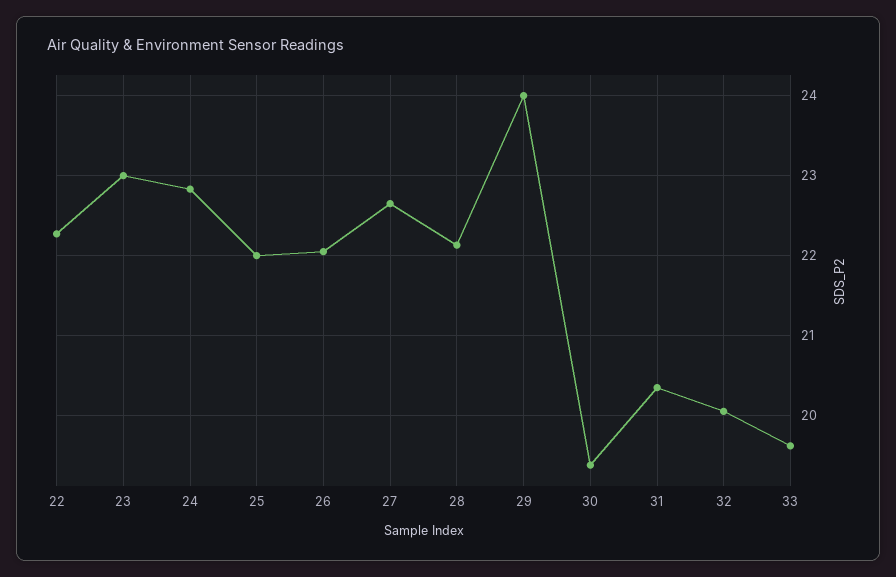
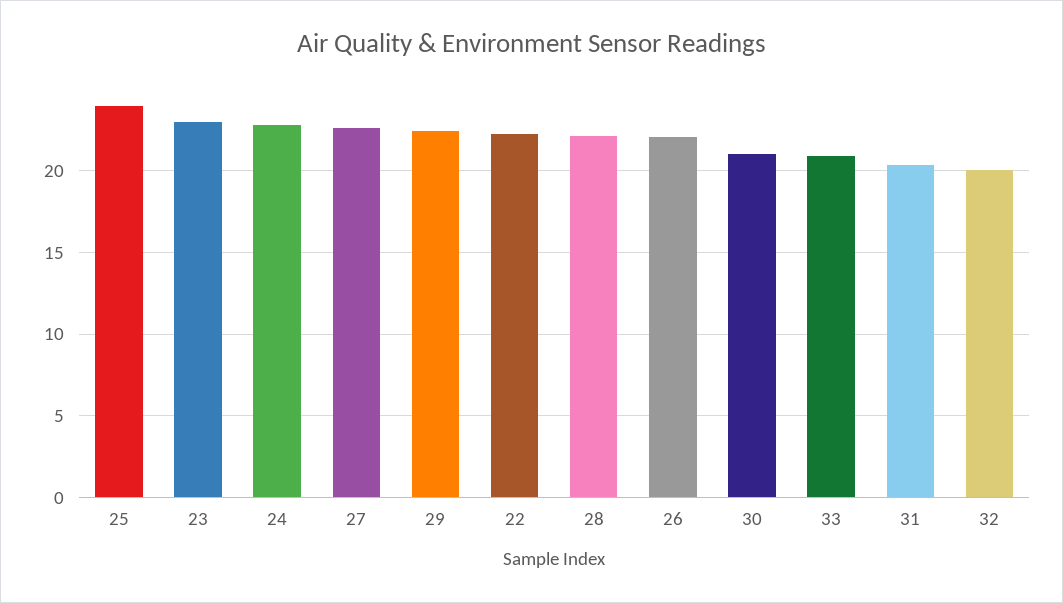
  {
    "22": 22.3,
    "23": 23,
    "24": 22.8,
-   "25": 22,
+   "25": 24,
    "26": 22.1,
    "27": 22.7,
    "28": 22.1,
-   "29": 24,
+   "29": 22.5,
-   "30": 19.4,
+   "30": 21,
    "31": 20.4,
    "32": 20.1,
-   "33": 19.6
+   "33": 21
  }

